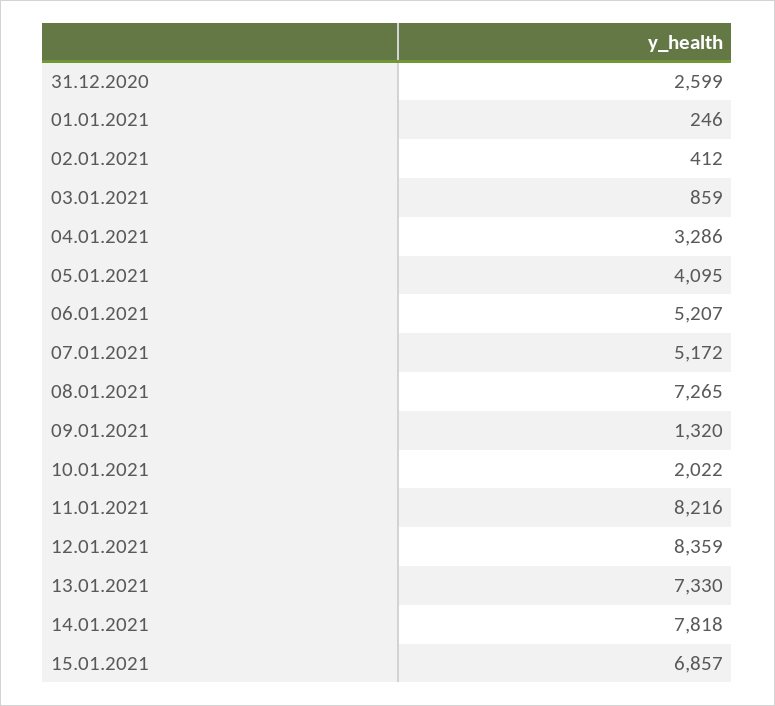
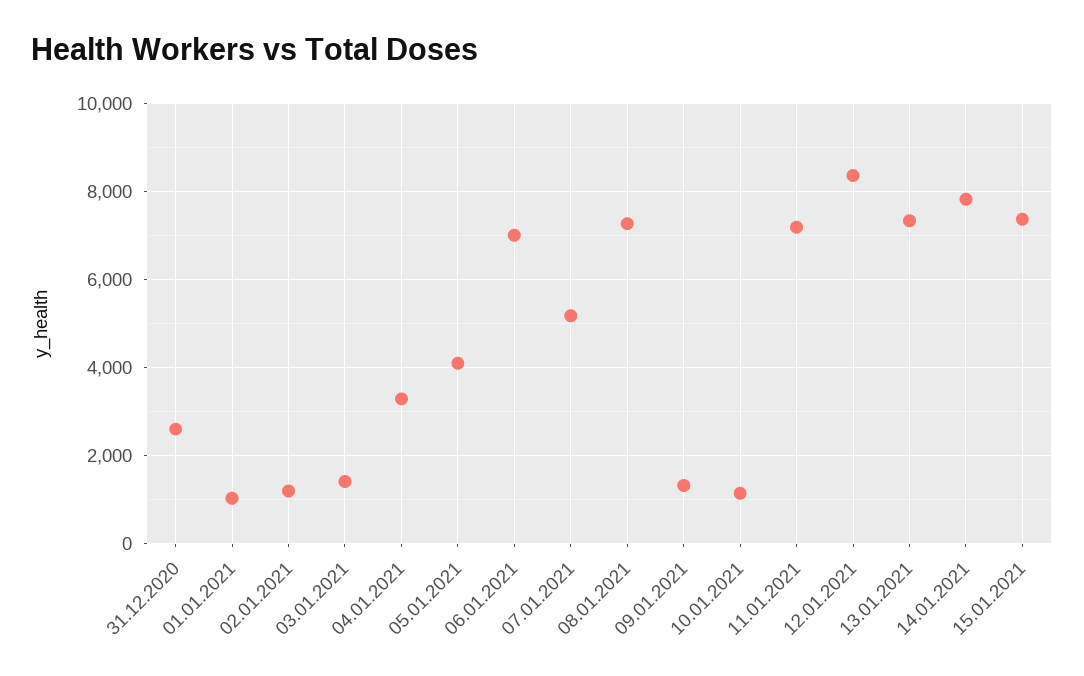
  {
    "31.12.2020": 2599,
-   "01.01.2021": 246,
+   "01.01.2021": 1000,
-   "02.01.2021": 412,
+   "02.01.2021": 1200,
-   "03.01.2021": 859,
+   "03.01.2021": 1400,
    "04.01.2021": 3286,
    "05.01.2021": 4095,
-   "06.01.2021": 5207,
+   "06.01.2021": 7000,
    "07.01.2021": 5172,
    "08.01.2021": 7265,
    "09.01.2021": 1320,
-   "10.01.2021": 2022,
+   "10.01.2021": 1200,
-   "11.01.2021": 8216,
+   "11.01.2021": 7200,
    "12.01.2021": 8359,
    "13.01.2021": 7330,
    "14.01.2021": 7818,
-   "15.01.2021": 6857
+   "15.01.2021": 7400
  }

